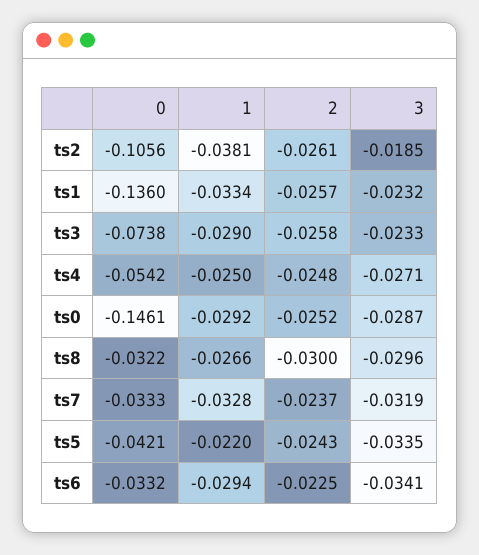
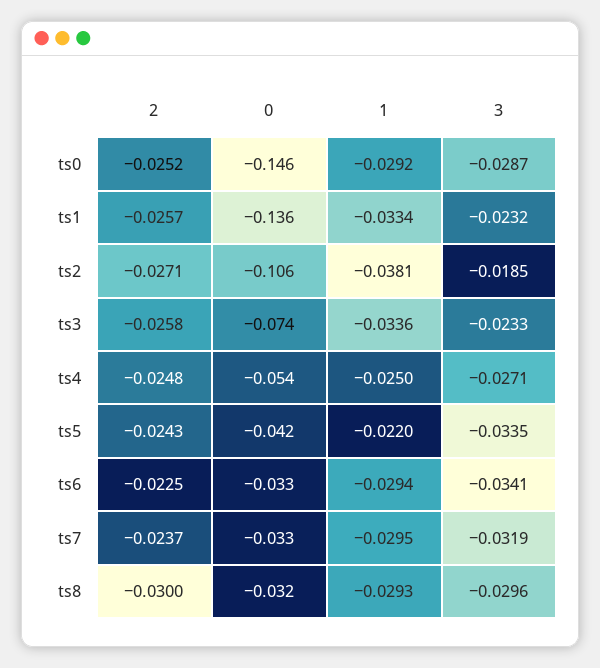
  {
    "0": {
      "ts2": -0.1056,
      "ts1": -0.136,
      "ts3": -0.0738,
      "ts4": -0.0542,
      "ts0": -0.1461,
      "ts8": -0.0322,
      "ts7": -0.0333,
      "ts5": -0.0421,
      "ts6": -0.0332
    },
    "1": {
      "ts2": -0.0381,
      "ts1": -0.0334,
-     "ts3": -0.029,
+     "ts3": -0.0336,
      "ts4": -0.025,
      "ts0": -0.0292,
-     "ts8": -0.0266,
+     "ts8": -0.0293,
-     "ts7": -0.0328,
+     "ts7": -0.0295,
      "ts5": -0.022,
      "ts6": -0.0294
    },
    "2": {
-     "ts2": -0.0261,
+     "ts2": -0.0271,
      "ts1": -0.0257,
      "ts3": -0.0258,
      "ts4": -0.0248,
      "ts0": -0.0252,
      "ts8": -0.03,
      "ts7": -0.0237,
      "ts5": -0.0243,
      "ts6": -0.0225
    },
    "3": {
      "ts2": -0.0185,
      "ts1": -0.0232,
      "ts3": -0.0233,
      "ts4": -0.0271,
      "ts0": -0.0287,
      "ts8": -0.0296,
      "ts7": -0.0319,
      "ts5": -0.0335,
      "ts6": -0.0341
    }
  }

